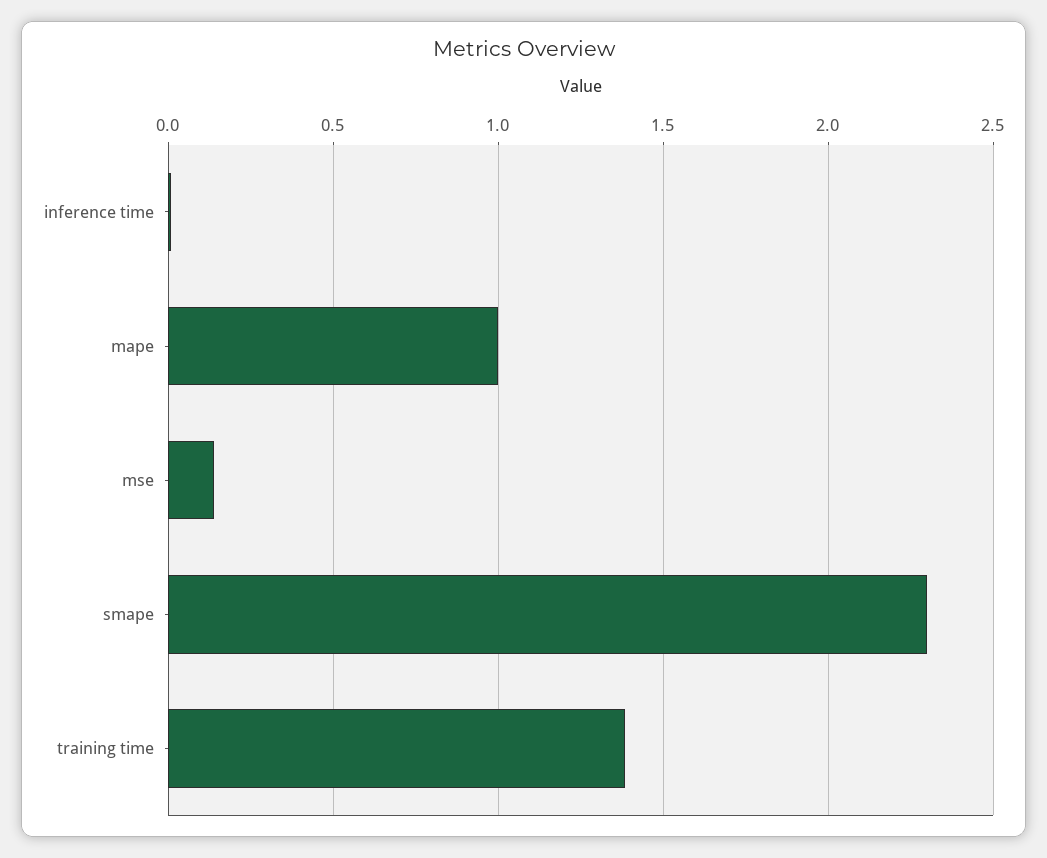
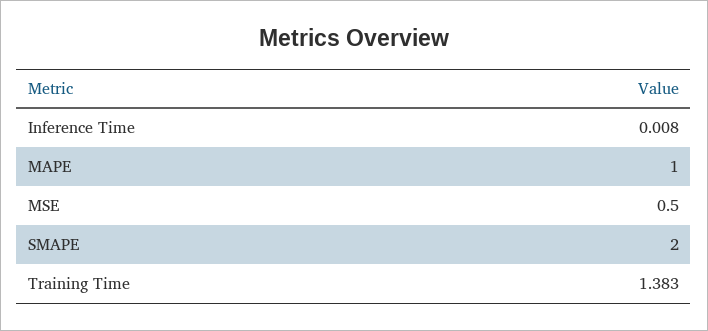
  {
    "inference time": 0.008,
    "mape": 1,
-   "mse": 0.15,
+   "mse": 0.5,
-   "smape": 2.3,
+   "smape": 2,
    "training time": 1.383
  }

